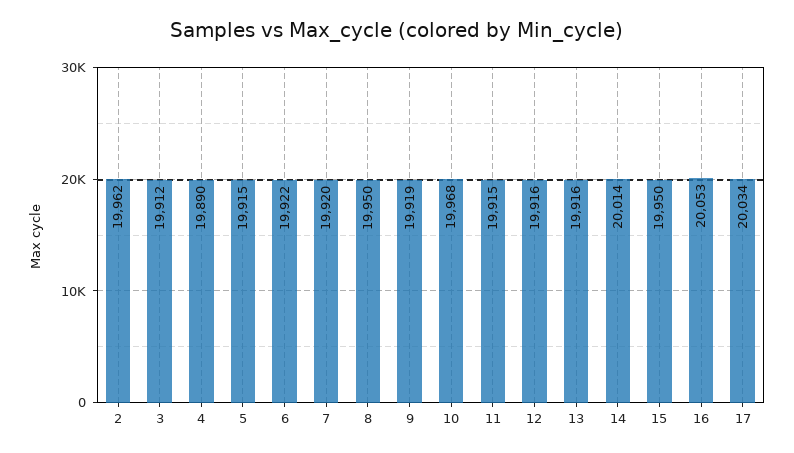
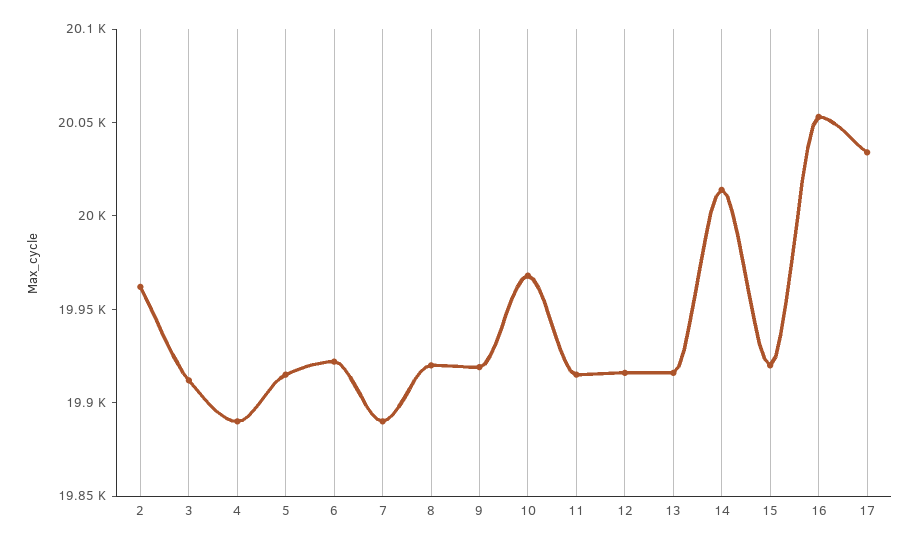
  {
    "2": 19962,
    "3": 19912,
    "4": 19890,
    "5": 19915,
    "6": 19922,
-   "7": 19920,
+   "7": 19890,
-   "8": 19950,
+   "8": 19920,
    "9": 19919,
    "10": 19968,
    "11": 19915,
    "12": 19916,
    "13": 19916,
    "14": 20014,
-   "15": 19950,
+   "15": 19920,
    "16": 20053,
    "17": 20034
  }

